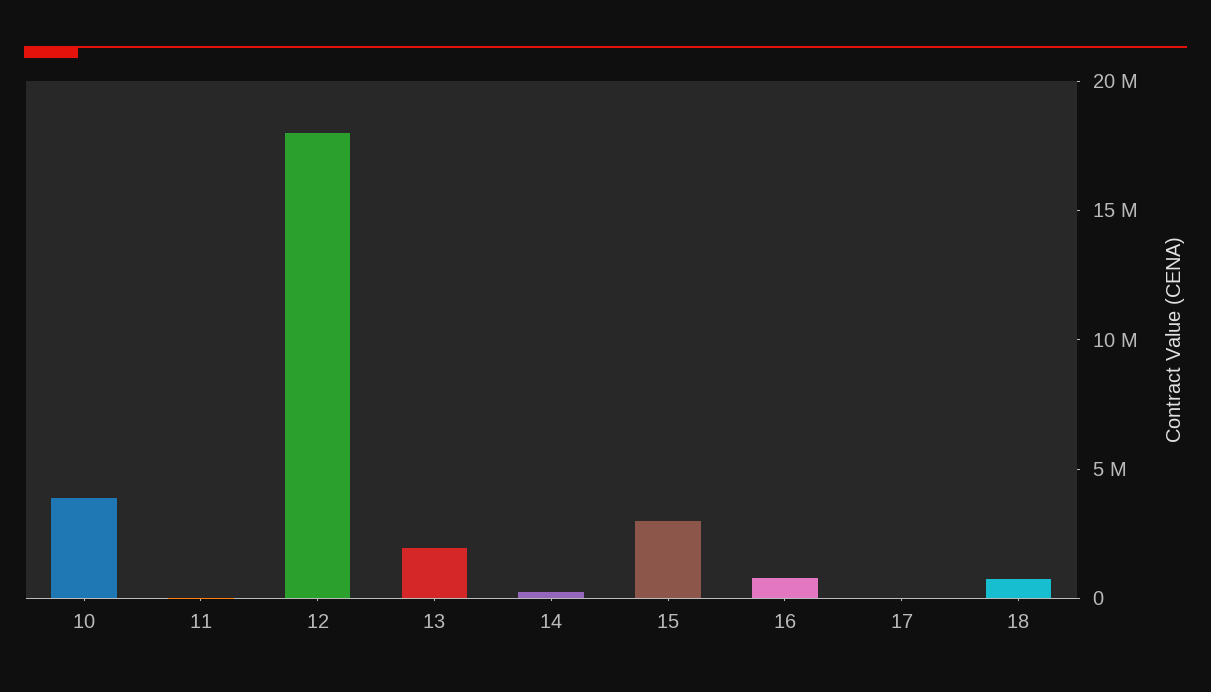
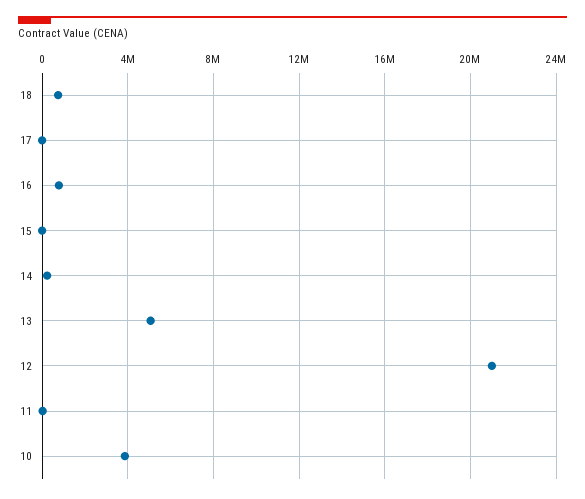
  {
    "10": 4000000,
    "11": 0,
-   "12": 18000000,
+   "12": 21000000,
-   "13": 2000000,
+   "13": 5000000,
    "14": 0,
-   "15": 3000000,
+   "15": 0,
    "16": 1000000,
    "17": 0,
    "18": 1000000
  }

